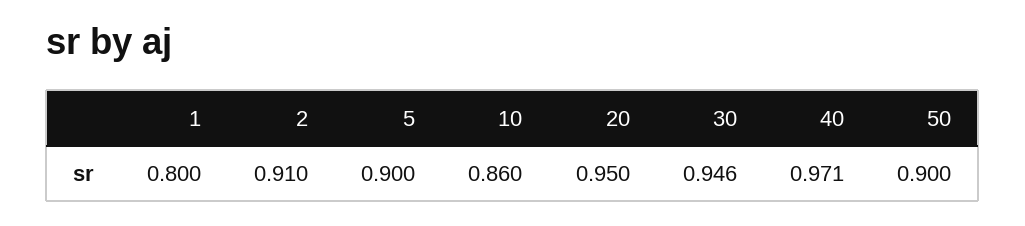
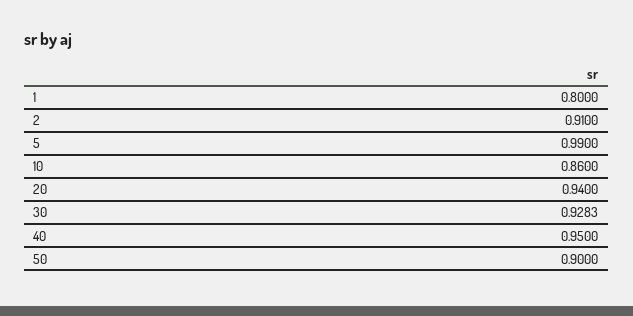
  {
    "1": 0.8,
    "2": 0.91,
-   "5": 0.9,
+   "5": 0.99,
    "10": 0.86,
-   "20": 0.95,
+   "20": 0.94,
-   "30": 0.946,
+   "30": 0.9283,
-   "40": 0.971,
+   "40": 0.95,
    "50": 0.9
  }

